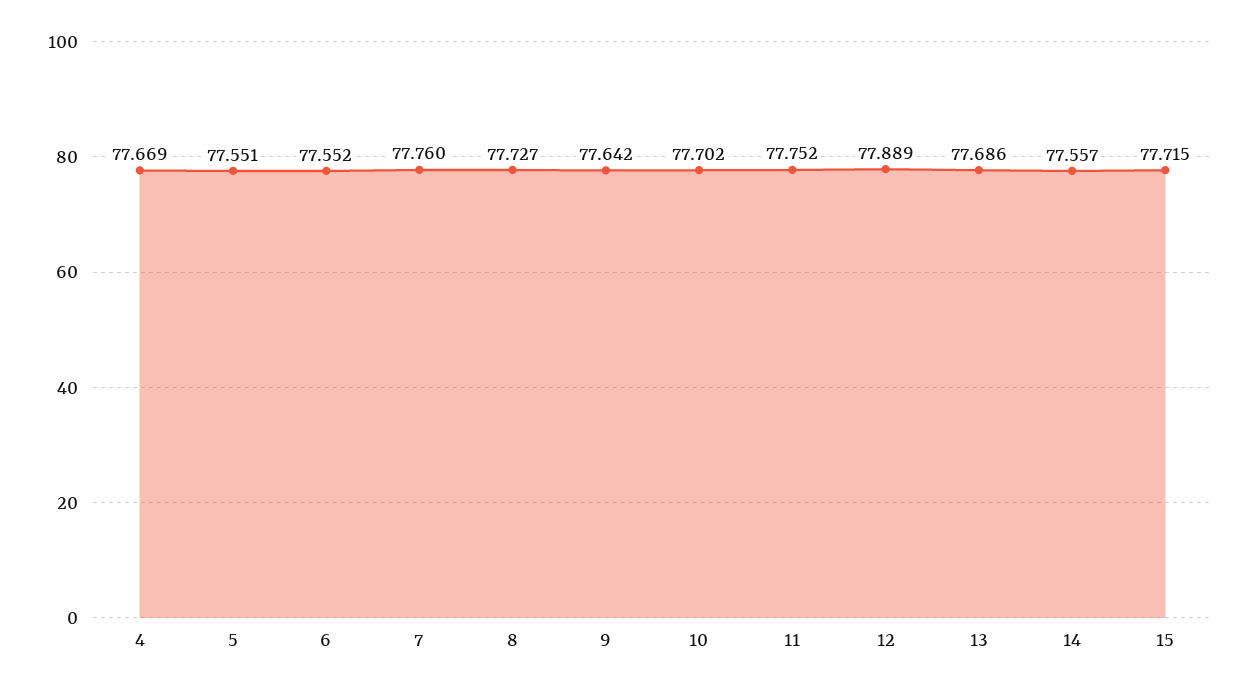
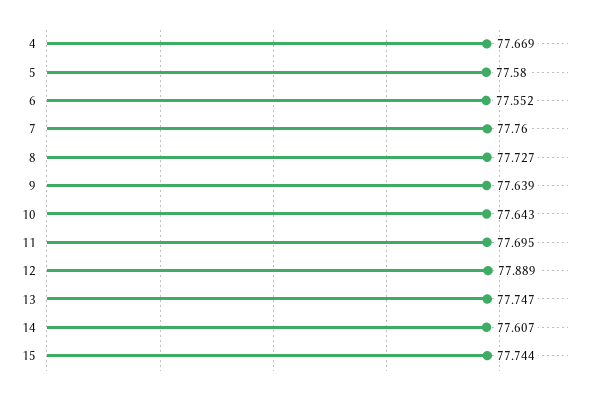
  {
    "4": 77.669,
-   "5": 77.551,
+   "5": 77.58,
    "6": 77.552,
    "7": 77.76,
    "8": 77.727,
-   "9": 77.642,
+   "9": 77.639,
-   "10": 77.702,
+   "10": 77.643,
-   "11": 77.752,
+   "11": 77.695,
    "12": 77.889,
-   "13": 77.686,
+   "13": 77.747,
-   "14": 77.557,
+   "14": 77.607,
-   "15": 77.715
+   "15": 77.744
  }

